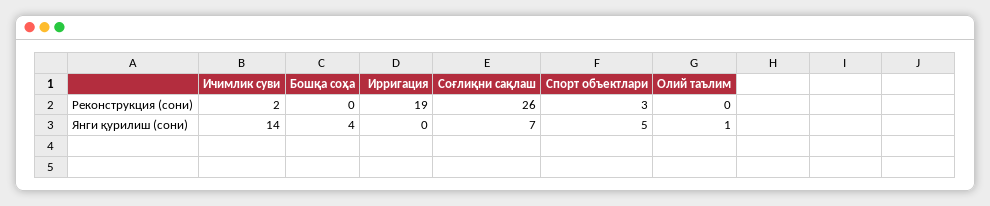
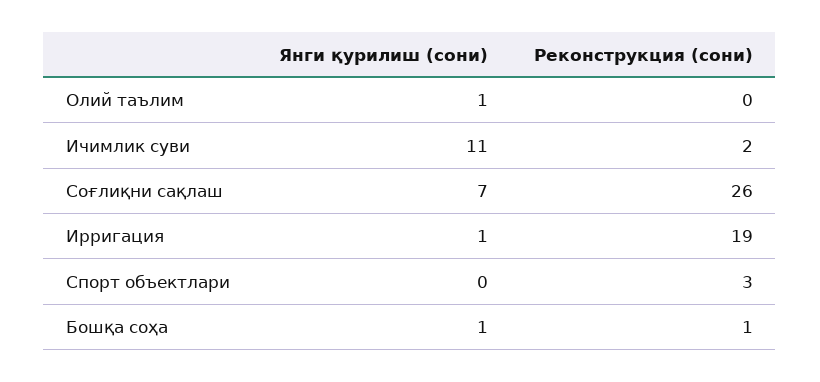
  {
    "Ичимлик суви": {
      "Реконструкция (сони)": 2,
-     "Янги қурилиш (сони)": 14
+     "Янги қурилиш (сони)": 11
    },
    "Бошқа соҳа": {
-     "Реконструкция (сони)": 0,
+     "Реконструкция (сони)": 1,
-     "Янги қурилиш (сони)": 4
+     "Янги қурилиш (сони)": 1
    },
    "Ирригация": {
      "Реконструкция (сони)": 19,
-     "Янги қурилиш (сони)": 0
+     "Янги қурилиш (сони)": 1
    },
    "Соғлиқни сақлаш": {
      "Реконструкция (сони)": 26,
      "Янги қурилиш (сони)": 7
    },
    "Спорт объектлари": {
      "Реконструкция (сони)": 3,
-     "Янги қурилиш (сони)": 5
+     "Янги қурилиш (сони)": 0
    },
    "Олий таълим": {
      "Реконструкция (сони)": 0,
      "Янги қурилиш (сони)": 1
    }
  }

